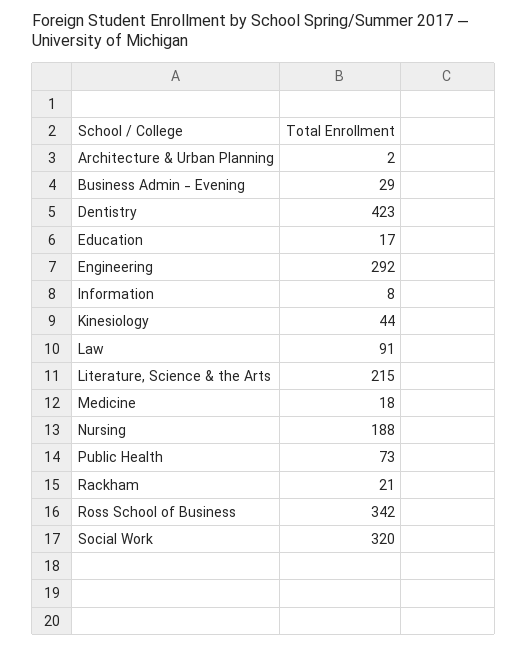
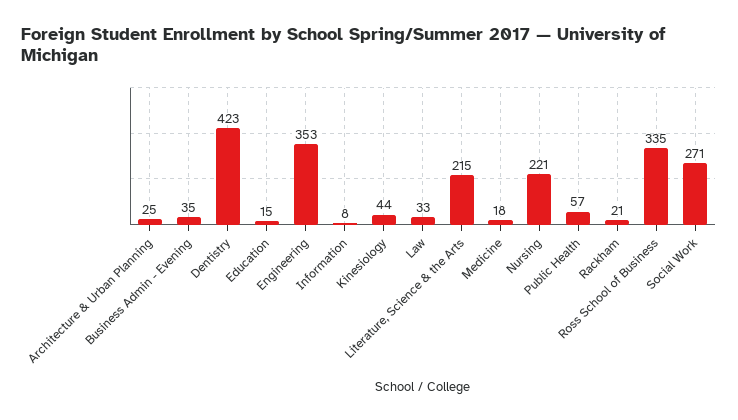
  {
-   "Architecture & Urban Planning": 2,
+   "Architecture & Urban Planning": 25,
-   "Business Admin - Evening": 29,
+   "Business Admin - Evening": 35,
    "Dentistry": 423,
-   "Education": 17,
+   "Education": 15,
-   "Engineering": 292,
+   "Engineering": 353,
    "Information": 8,
    "Kinesiology": 44,
-   "Law": 91,
+   "Law": 33,
    "Literature, Science & the Arts": 215,
    "Medicine": 18,
-   "Nursing": 188,
+   "Nursing": 221,
-   "Public Health": 73,
+   "Public Health": 57,
    "Rackham": 21,
-   "Ross School of Business": 342,
+   "Ross School of Business": 335,
-   "Social Work": 320
+   "Social Work": 271
  }

